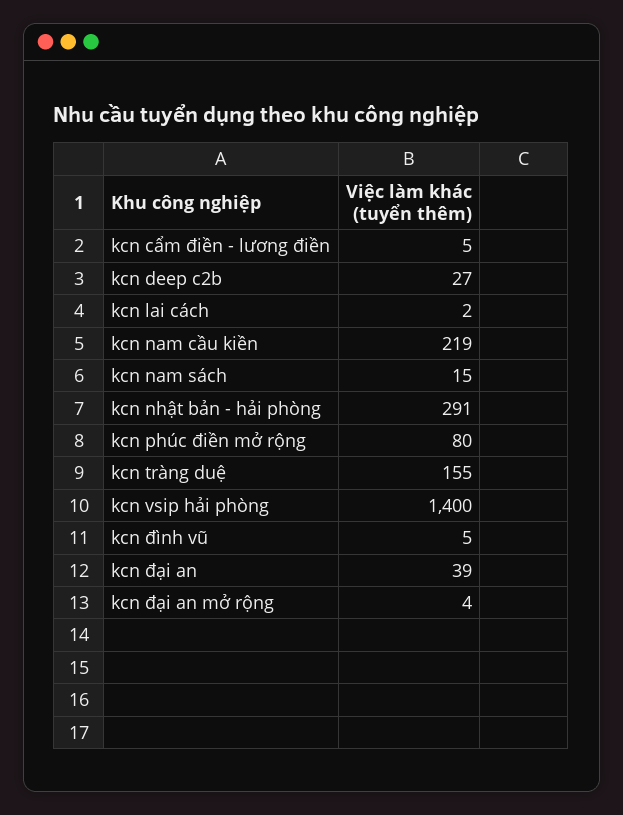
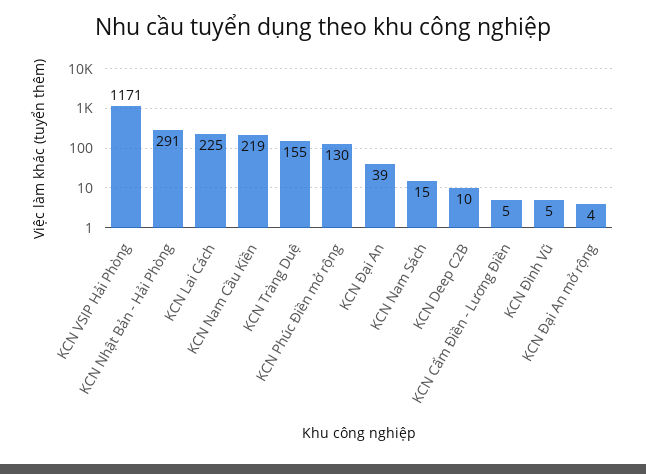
  {
    "kcn cẩm điền - lương điền": 5,
-   "kcn deep c2b": 27,
+   "kcn deep c2b": 10,
-   "kcn lai cách": 2,
+   "kcn lai cách": 225,
    "kcn nam cầu kiền": 219,
    "kcn nam sách": 15,
    "kcn nhật bản - hải phòng": 291,
-   "kcn phúc điền mở rộng": 80,
+   "kcn phúc điền mở rộng": 130,
    "kcn tràng duệ": 155,
-   "kcn vsip hải phòng": 1400,
+   "kcn vsip hải phòng": 1171,
    "kcn đình vũ": 5,
    "kcn đại an": 39,
    "kcn đại an mở rộng": 4
  }

